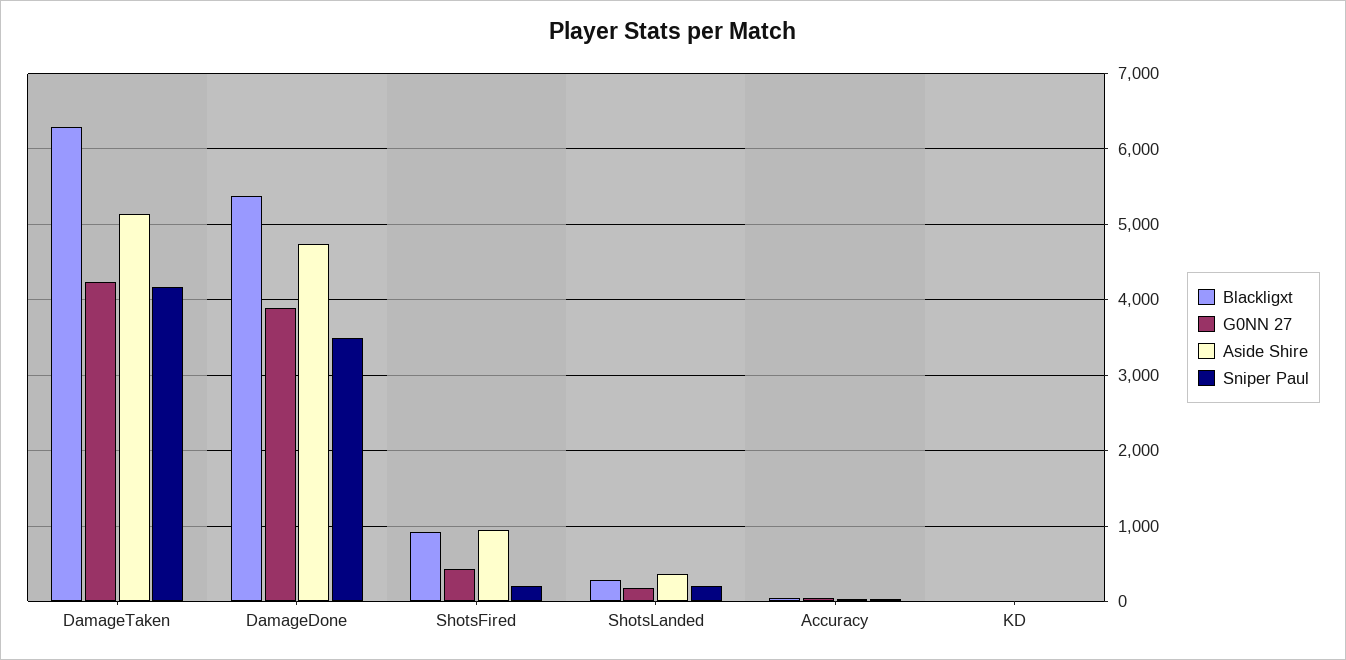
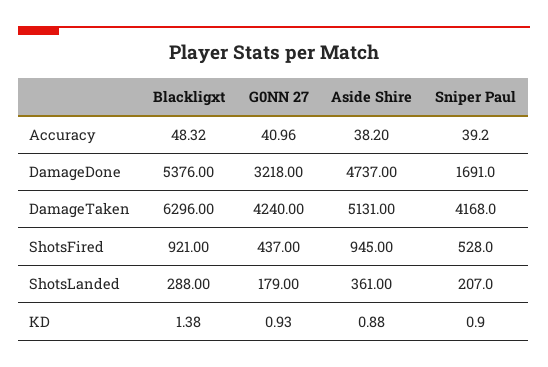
  {
    "Blackligxt": {
      "DamageTaken": 6296,
      "DamageDone": 5376,
      "ShotsFired": 921,
      "ShotsLanded": 288,
      "Accuracy": 48.32,
      "KD": 1.38
    },
    "G0NN 27": {
      "DamageTaken": 4240,
-     "DamageDone": 3900,
+     "DamageDone": 3218,
      "ShotsFired": 437,
      "ShotsLanded": 179,
      "Accuracy": 40.96,
      "KD": 0.93
    },
    "Aside Shire": {
      "DamageTaken": 5131,
      "DamageDone": 4737,
      "ShotsFired": 945,
      "ShotsLanded": 361,
      "Accuracy": 38.2,
      "KD": 0.88
    },
    "Sniper Paul": {
      "DamageTaken": 4168,
-     "DamageDone": 3500,
+     "DamageDone": 1691,
-     "ShotsFired": 200,
+     "ShotsFired": 528,
      "ShotsLanded": 207,
      "Accuracy": 39.2,
      "KD": 0.9
    }
  }

